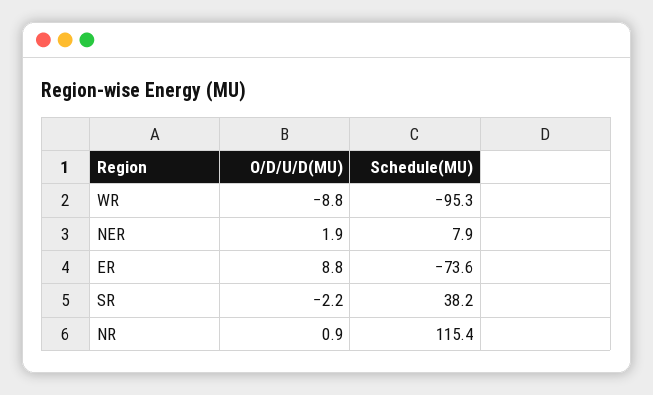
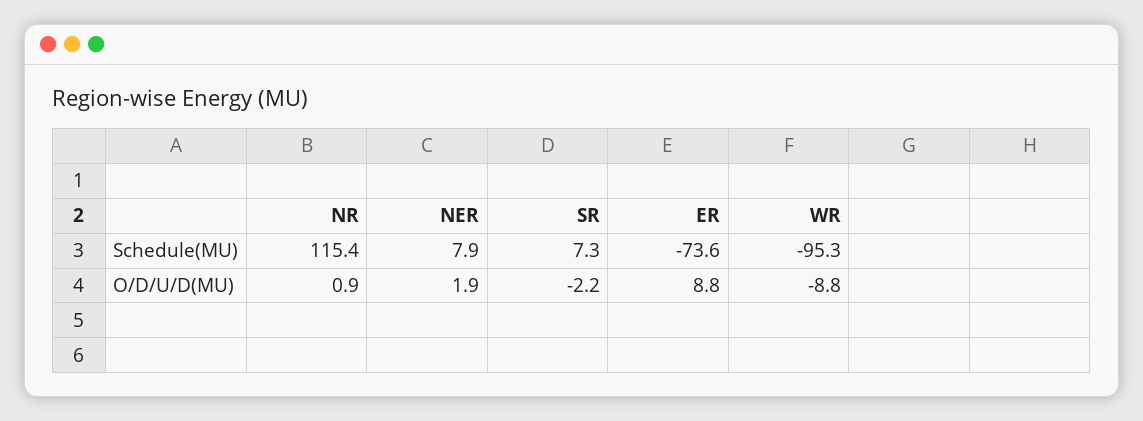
  {
    "O/D/U/D(MU)": {
      "WR": -8.8,
      "NER": 1.9,
      "ER": 8.8,
      "SR": -2.2,
      "NR": 0.9
    },
    "Schedule(MU)": {
      "WR": -95.3,
      "NER": 7.9,
      "ER": -73.6,
-     "SR": 38.2,
+     "SR": 7.3,
      "NR": 115.4
    }
  }

